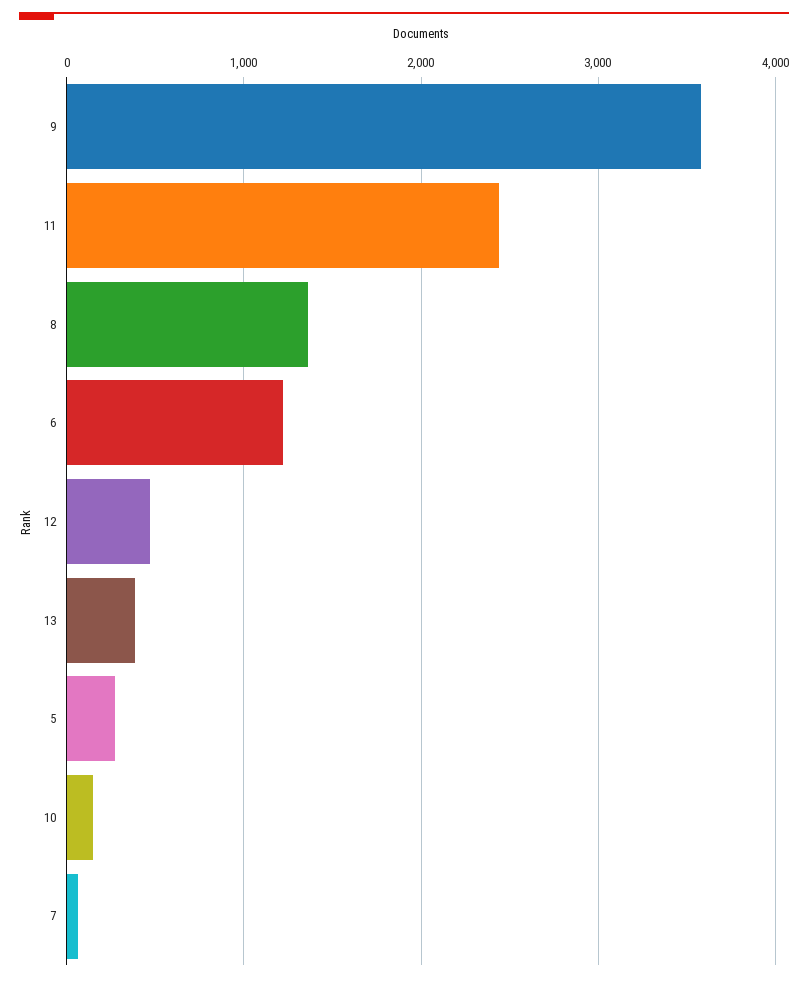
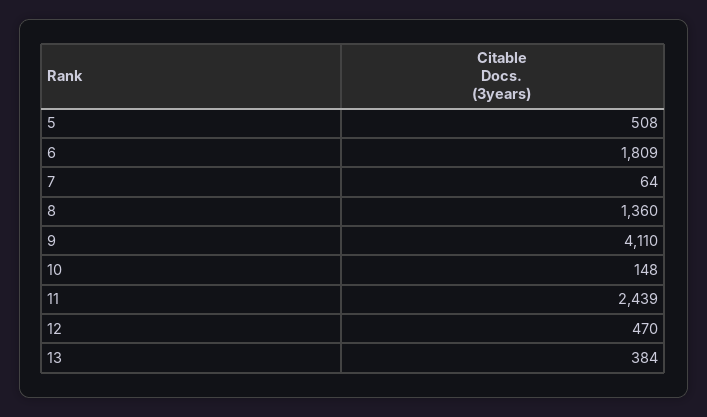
  {
-   "9": 3600,
+   "9": 4110,
    "11": 2439,
    "8": 1360,
-   "6": 1200,
+   "6": 1809,
    "12": 470,
    "13": 384,
-   "5": 300,
+   "5": 508,
    "10": 148,
    "7": 64
  }

